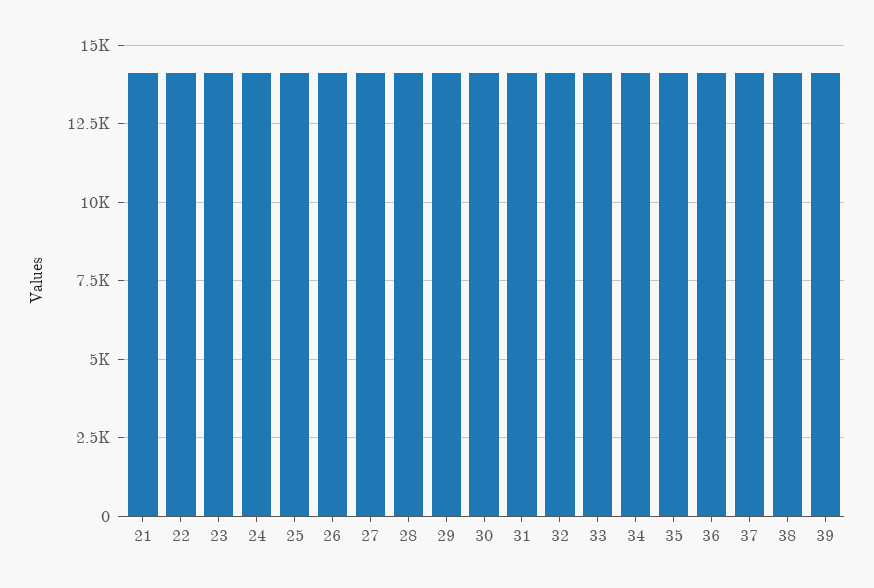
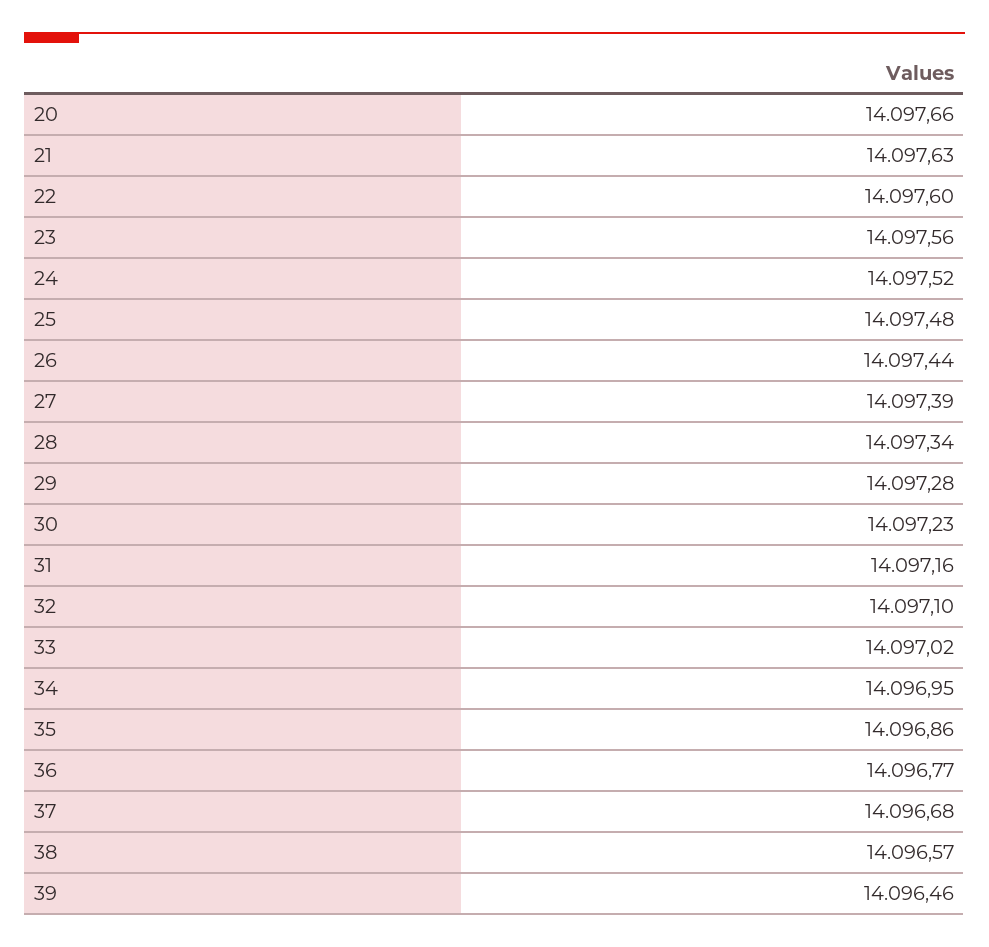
  {
    "21": 14097.63,
    "22": 14097.6,
    "23": 14097.56,
    "24": 14097.52,
    "25": 14097.48,
    "26": 14097.44,
    "27": 14097.39,
    "28": 14097.34,
    "29": 14097.28,
    "30": 14097.23,
    "31": 14097.16,
    "32": 14097.1,
    "33": 14097.02,
    "34": 14096.95,
    "35": 14096.86,
    "36": 14096.77,
    "37": 14096.68,
    "38": 14096.57,
-   "39": 14096.46
+   "39": 14096.46,
+   "20": 14097.66
  }

